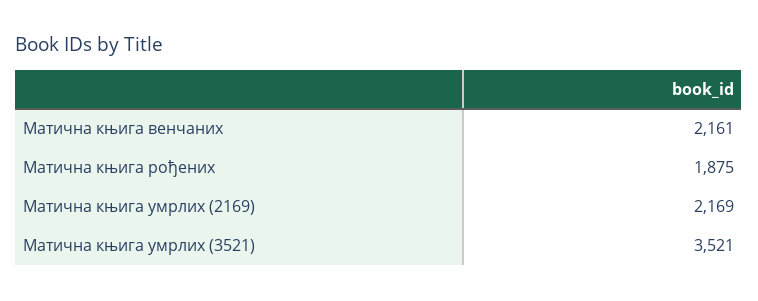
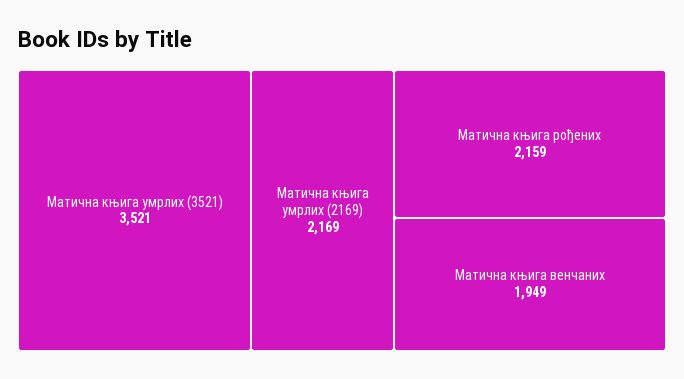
  {
-   "Матична књига венчаних": 2161,
+   "Матична књига венчаних": 1949,
-   "Матична књига рођених": 1875,
+   "Матична књига рођених": 2159,
    "Матична књига умрлих (2169)": 2169,
    "Матична књига умрлих (3521)": 3521
  }

